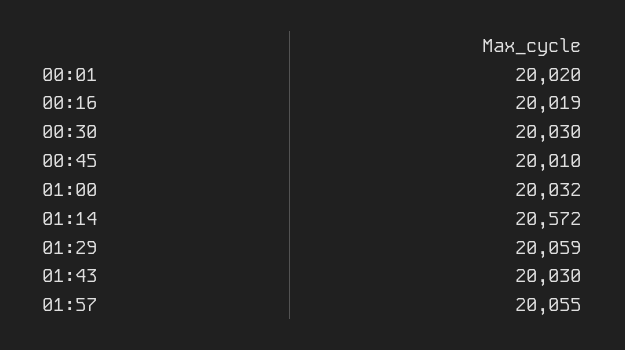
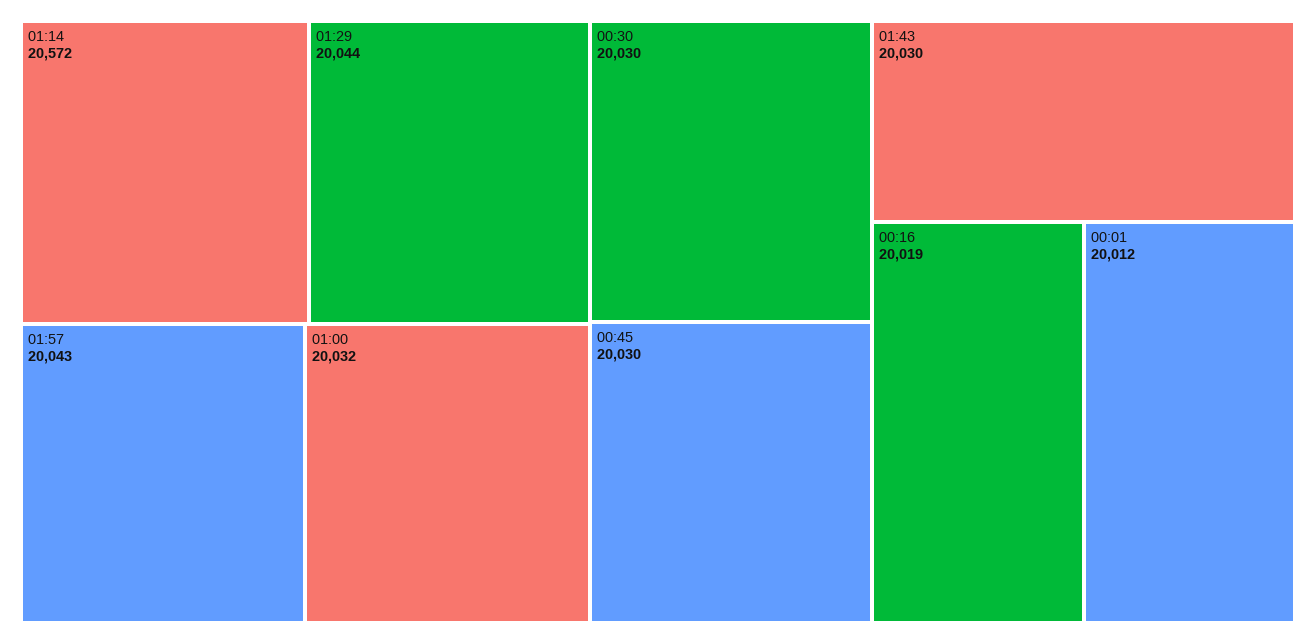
  {
-   "00:01": 20020,
+   "00:01": 20012,
    "00:16": 20019,
    "00:30": 20030,
-   "00:45": 20010,
+   "00:45": 20030,
    "01:00": 20032,
    "01:14": 20572,
-   "01:29": 20059,
+   "01:29": 20044,
    "01:43": 20030,
-   "01:57": 20055
+   "01:57": 20043
  }

